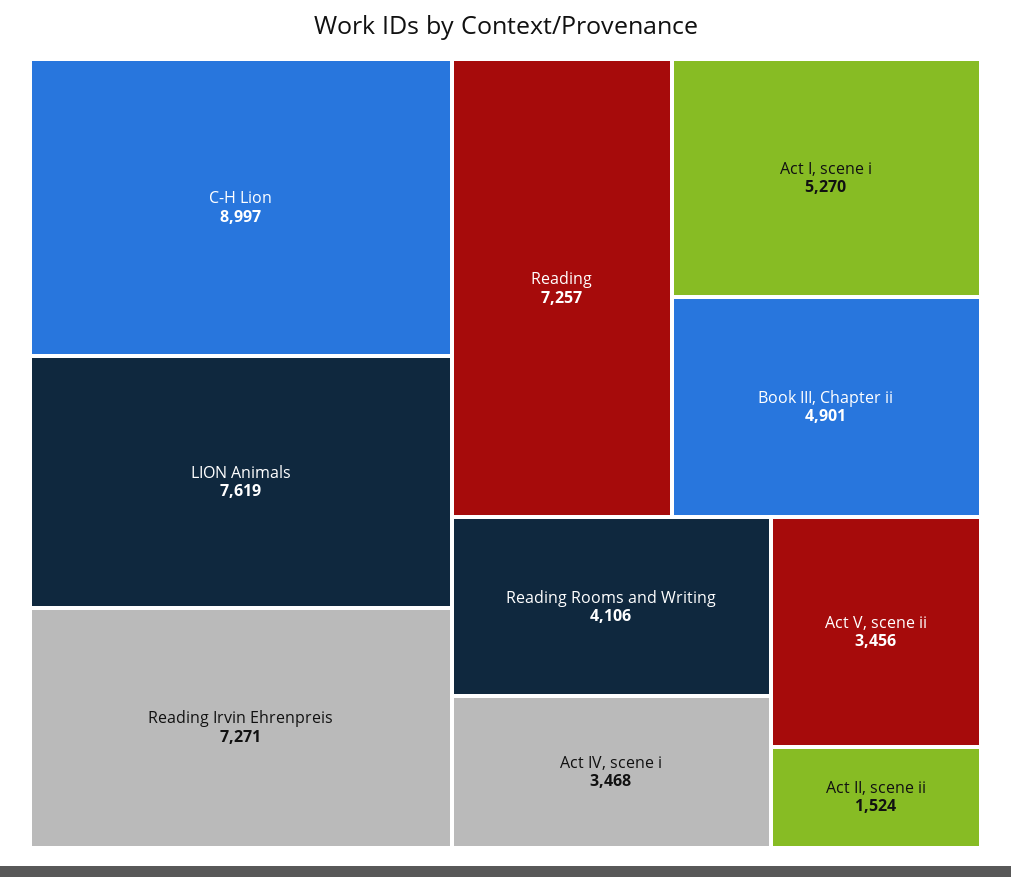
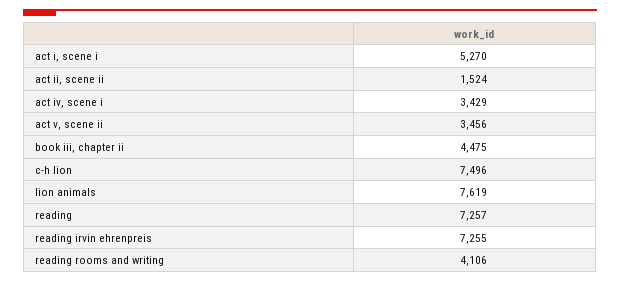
  {
-   "C-H Lion": 8997,
+   "C-H Lion": 7496,
    "LION Animals": 7619,
-   "Reading Irvin Ehrenpreis": 7271,
+   "Reading Irvin Ehrenpreis": 7255,
    "Reading": 7257,
    "Act I, scene i": 5270,
-   "Book III, Chapter ii": 4901,
+   "Book III, Chapter ii": 4475,
    "Reading Rooms and Writing": 4106,
-   "Act IV, scene i": 3468,
+   "Act IV, scene i": 3429,
    "Act V, scene ii": 3456,
    "Act II, scene ii": 1524
  }

